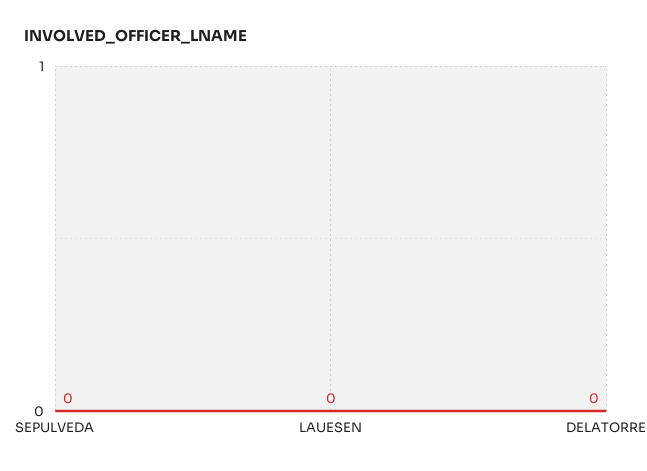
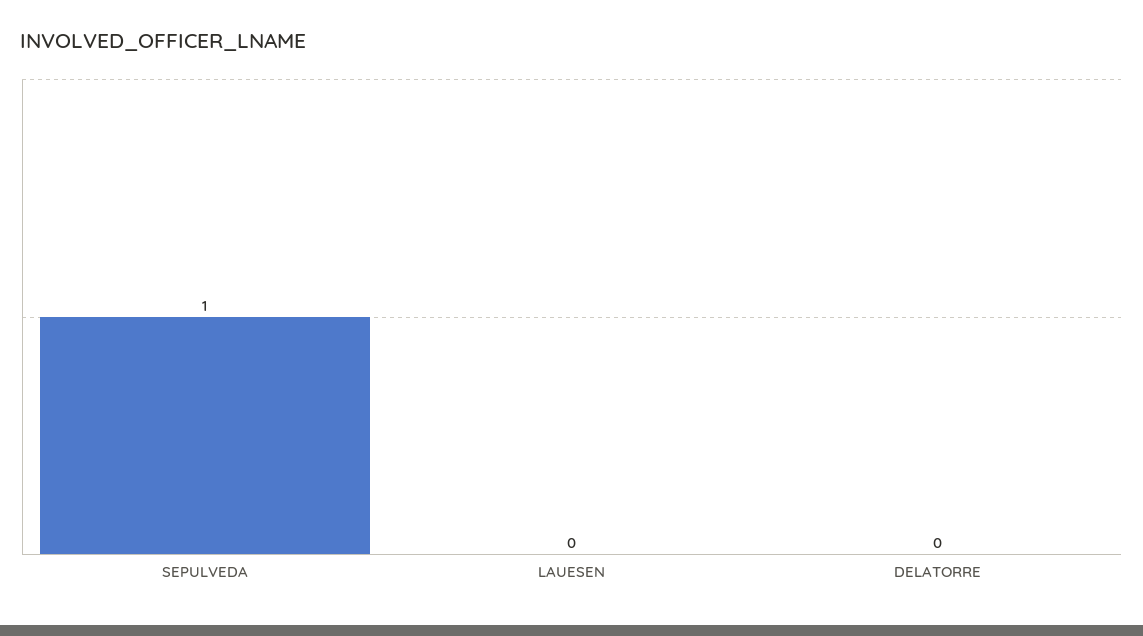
  {
-   "SEPULVEDA": 0,
+   "SEPULVEDA": 1,
    "LAUESEN": 0,
    "DELATORRE": 0
  }

